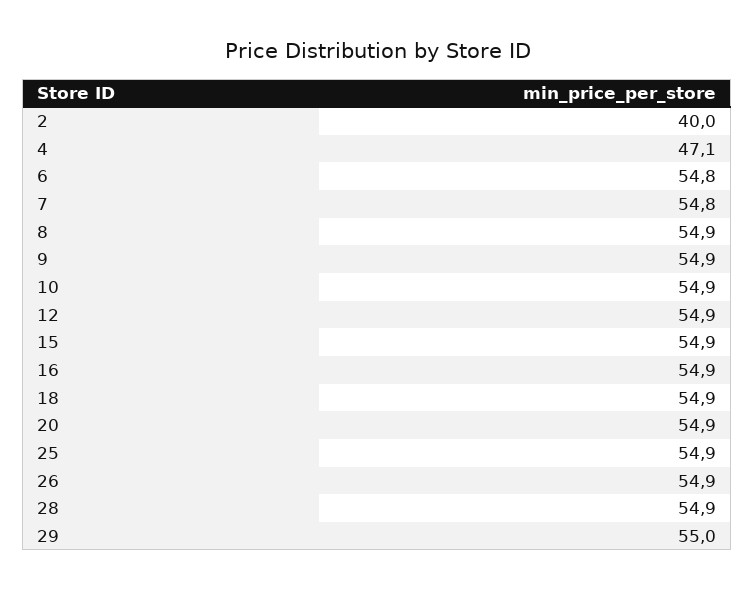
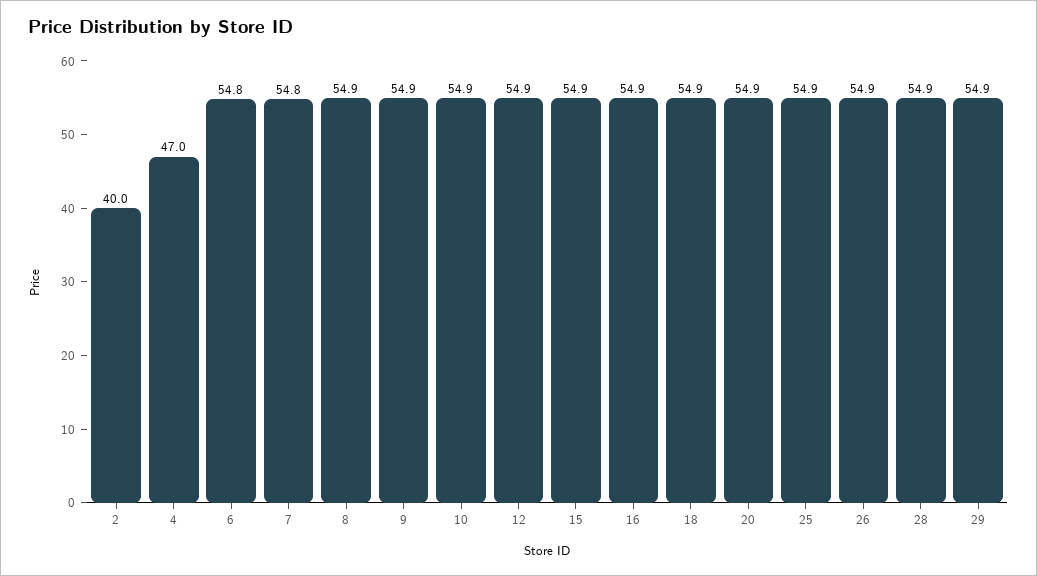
  {
    "2": 40,
-   "4": 47.1,
+   "4": 47,
    "6": 54.8,
    "7": 54.8,
    "8": 54.9,
    "9": 54.9,
    "10": 54.9,
    "12": 54.9,
    "15": 54.9,
    "16": 54.9,
    "18": 54.9,
    "20": 54.9,
    "25": 54.9,
    "26": 54.9,
    "28": 54.9,
-   "29": 55
+   "29": 54.9
  }

